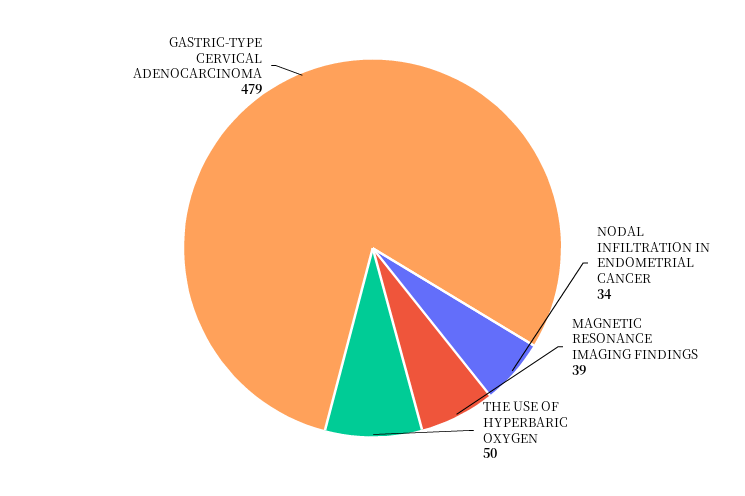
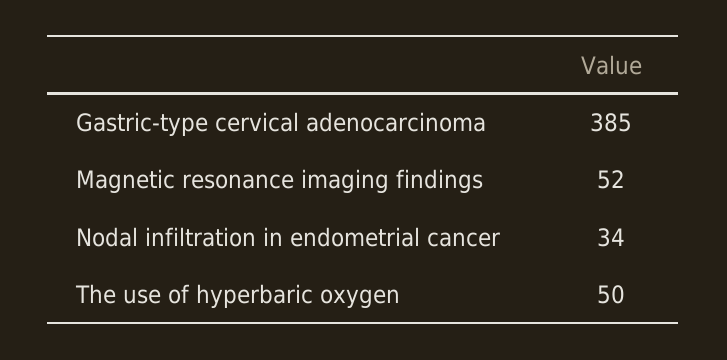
  {
    "NODAL INFILTRATION IN ENDOMETRIAL CANCER": 34,
-   "MAGNETIC RESONANCE IMAGING FINDINGS": 39,
+   "MAGNETIC RESONANCE IMAGING FINDINGS": 52,
    "THE USE OF HYPERBARIC OXYGEN": 50,
-   "GASTRIC-TYPE CERVICAL ADENOCARCINOMA": 479
+   "GASTRIC-TYPE CERVICAL ADENOCARCINOMA": 385
  }

